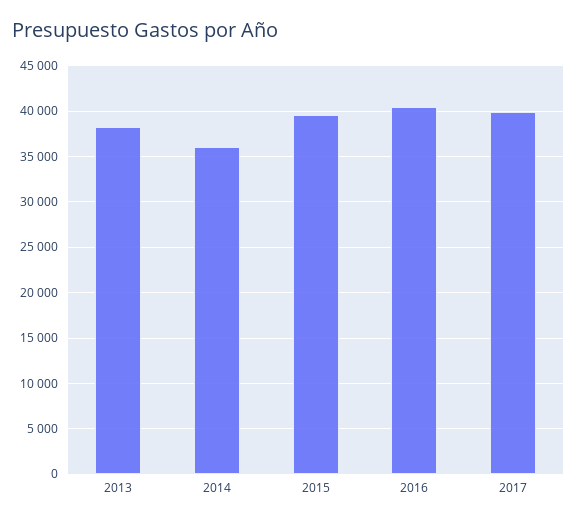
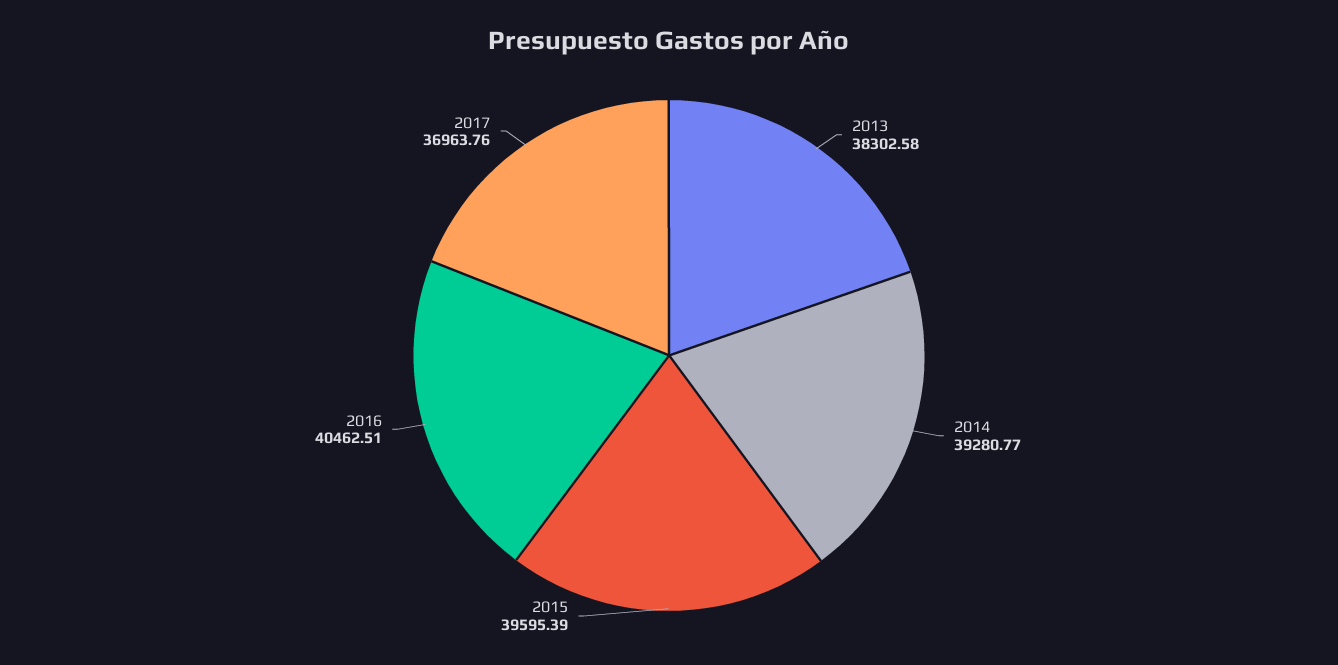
  {
    "2013": 38302.58,
-   "2014": 36000,
+   "2014": 39280.77,
    "2015": 39595.39,
    "2016": 40462.51,
-   "2017": 40000
+   "2017": 36963.76
  }

